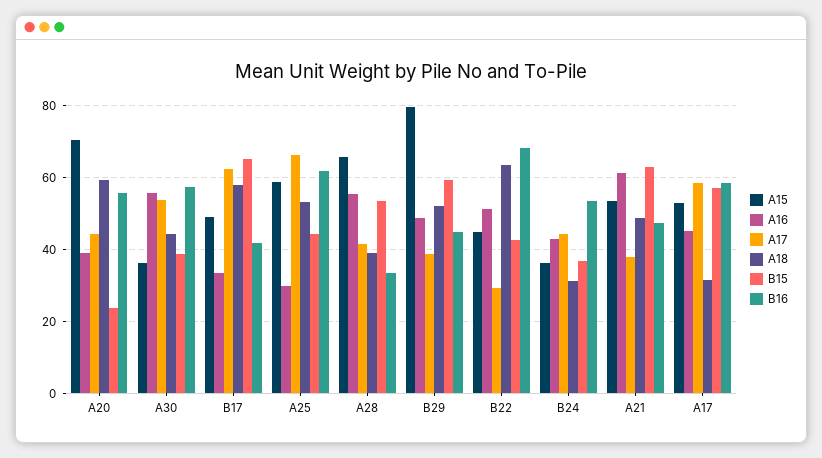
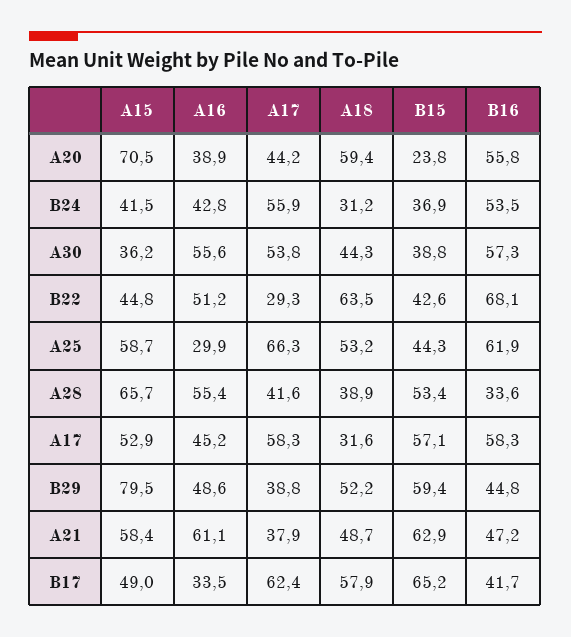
  {
    "A15": {
      "A20": 70.5,
      "A30": 36.2,
      "B17": 49,
      "A25": 58.7,
      "A28": 65.7,
      "B29": 79.5,
      "B22": 44.8,
-     "B24": 36,
+     "B24": 41.5,
-     "A21": 54,
+     "A21": 58.4,
      "A17": 52.9
    },
    "A16": {
      "A20": 38.9,
      "A30": 55.6,
      "B17": 33.5,
      "A25": 29.9,
      "A28": 55.4,
      "B29": 48.6,
      "B22": 51.2,
      "B24": 42.8,
      "A21": 61.1,
      "A17": 45.2
    },
    "A17": {
      "A20": 44.2,
      "A30": 53.8,
      "B17": 62.4,
      "A25": 66.3,
      "A28": 41.6,
      "B29": 38.8,
      "B22": 29.3,
-     "B24": 44,
+     "B24": 55.9,
      "A21": 37.9,
      "A17": 58.3
    },
    "A18": {
      "A20": 59.4,
      "A30": 44.3,
      "B17": 57.9,
      "A25": 53.2,
      "A28": 38.9,
      "B29": 52.2,
      "B22": 63.5,
      "B24": 31.2,
      "A21": 48.7,
      "A17": 31.6
    },
    "B15": {
      "A20": 23.8,
      "A30": 38.8,
      "B17": 65.2,
      "A25": 44.3,
      "A28": 53.4,
      "B29": 59.4,
      "B22": 42.6,
      "B24": 36.9,
      "A21": 62.9,
      "A17": 57.1
    },
    "B16": {
      "A20": 55.8,
      "A30": 57.3,
      "B17": 41.7,
      "A25": 61.9,
      "A28": 33.6,
      "B29": 44.8,
      "B22": 68.1,
      "B24": 53.5,
      "A21": 47.2,
      "A17": 58.3
    }
  }

